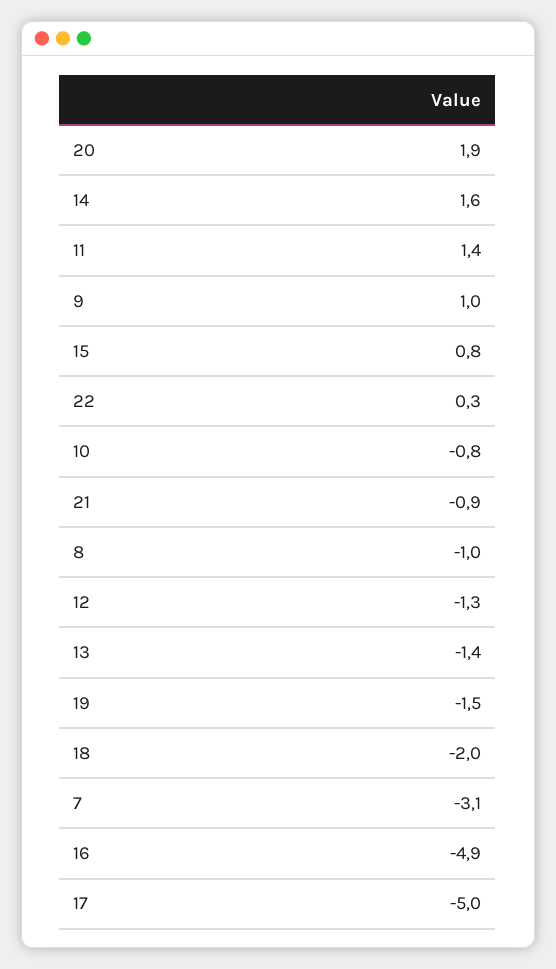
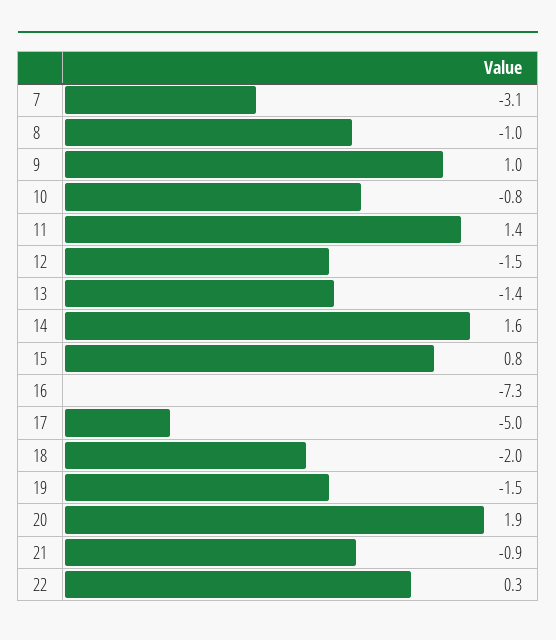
  {
    "20": 1.9,
    "14": 1.6,
    "11": 1.4,
    "9": 1,
    "15": 0.8,
    "22": 0.3,
    "10": -0.8,
    "21": -0.9,
    "8": -1,
-   "12": -1.3,
+   "12": -1.5,
    "13": -1.4,
    "19": -1.5,
    "18": -2,
    "7": -3.1,
-   "16": -4.9,
+   "16": -7.3,
    "17": -5
  }

